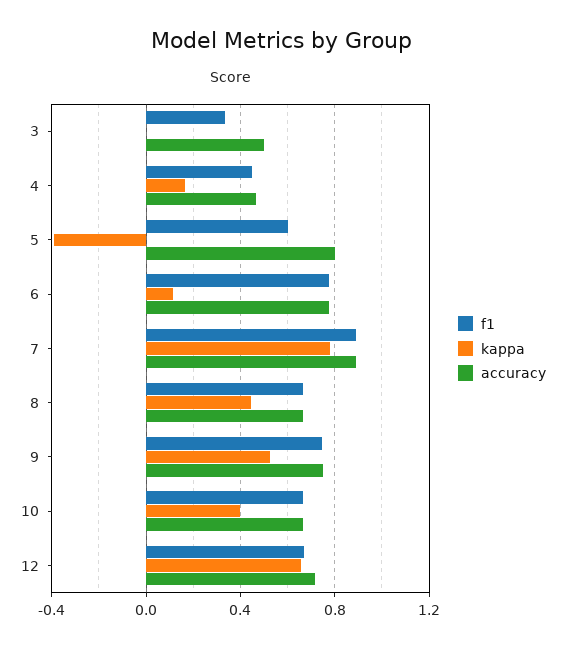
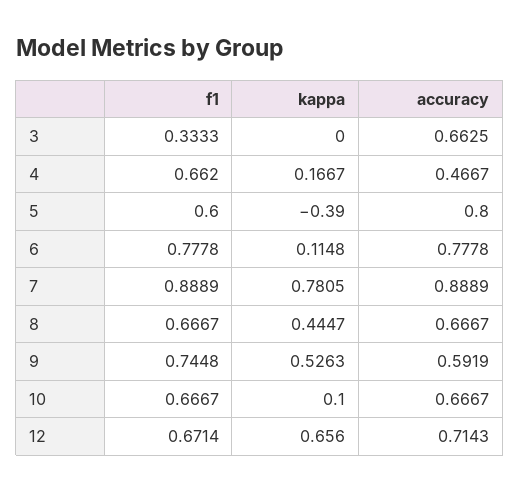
  {
    "f1": {
      "3": 0.3333,
-     "4": 0.45,
+     "4": 0.662,
      "5": 0.6,
      "6": 0.7778,
      "7": 0.8889,
      "8": 0.6667,
      "9": 0.7448,
      "10": 0.6667,
      "12": 0.6714
    },
    "kappa": {
      "3": 0,
      "4": 0.1667,
      "5": -0.39,
      "6": 0.1148,
      "7": 0.7805,
      "8": 0.4447,
      "9": 0.5263,
-     "10": 0.4,
+     "10": 0.1,
      "12": 0.656
    },
    "accuracy": {
-     "3": 0.5,
+     "3": 0.6625,
      "4": 0.4667,
      "5": 0.8,
      "6": 0.7778,
      "7": 0.8889,
      "8": 0.6667,
-     "9": 0.75,
+     "9": 0.5919,
      "10": 0.6667,
      "12": 0.7143
    }
  }

